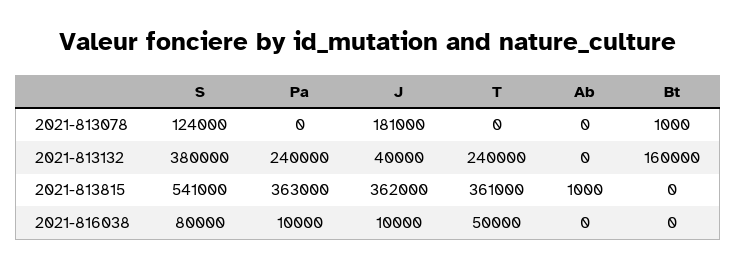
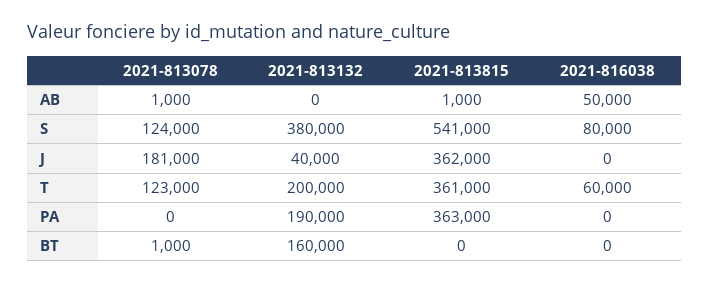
  {
    "S": {
      "2021-813078": 124000,
      "2021-813132": 380000,
      "2021-813815": 541000,
      "2021-816038": 80000
    },
    "Pa": {
      "2021-813078": 0,
-     "2021-813132": 240000,
+     "2021-813132": 190000,
      "2021-813815": 363000,
-     "2021-816038": 10000
+     "2021-816038": 0
    },
    "J": {
      "2021-813078": 181000,
      "2021-813132": 40000,
      "2021-813815": 362000,
-     "2021-816038": 10000
+     "2021-816038": 0
    },
    "T": {
-     "2021-813078": 0,
+     "2021-813078": 123000,
-     "2021-813132": 240000,
+     "2021-813132": 200000,
      "2021-813815": 361000,
-     "2021-816038": 50000
+     "2021-816038": 60000
    },
    "Ab": {
-     "2021-813078": 0,
+     "2021-813078": 1000,
      "2021-813132": 0,
      "2021-813815": 1000,
-     "2021-816038": 0
+     "2021-816038": 50000
    },
    "Bt": {
      "2021-813078": 1000,
      "2021-813132": 160000,
      "2021-813815": 0,
      "2021-816038": 0
    }
  }

